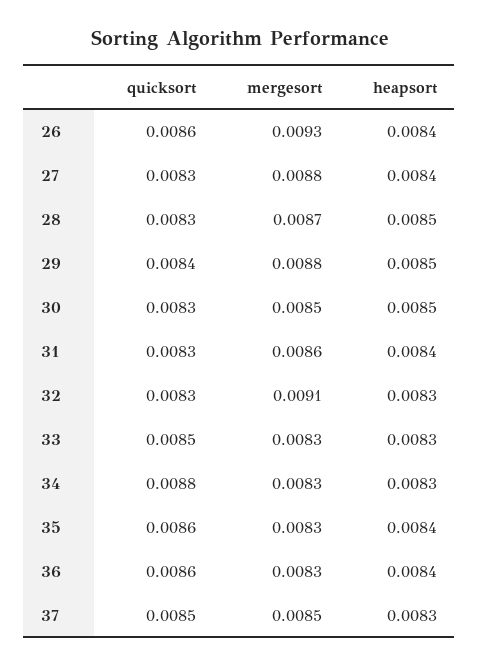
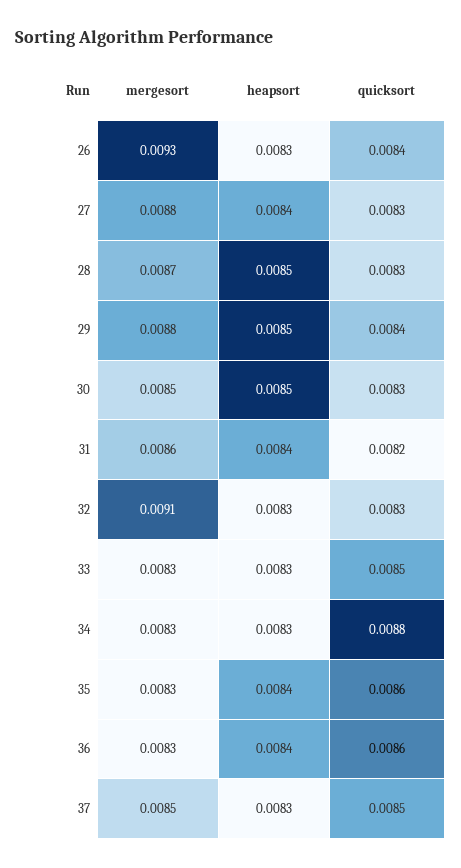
  {
    "quicksort": {
-     "26": 0.0086,
+     "26": 0.0084,
      "27": 0.0083,
      "28": 0.0083,
      "29": 0.0084,
      "30": 0.0083,
-     "31": 0.0083,
+     "31": 0.0082,
      "32": 0.0083,
      "33": 0.0085,
      "34": 0.0088,
      "35": 0.0086,
      "36": 0.0086,
      "37": 0.0085
    },
    "mergesort": {
      "26": 0.0093,
      "27": 0.0088,
      "28": 0.0087,
      "29": 0.0088,
      "30": 0.0085,
      "31": 0.0086,
      "32": 0.0091,
      "33": 0.0083,
      "34": 0.0083,
      "35": 0.0083,
      "36": 0.0083,
      "37": 0.0085
    },
    "heapsort": {
-     "26": 0.0084,
+     "26": 0.0083,
      "27": 0.0084,
      "28": 0.0085,
      "29": 0.0085,
      "30": 0.0085,
      "31": 0.0084,
      "32": 0.0083,
      "33": 0.0083,
      "34": 0.0083,
      "35": 0.0084,
      "36": 0.0084,
      "37": 0.0083
    }
  }

